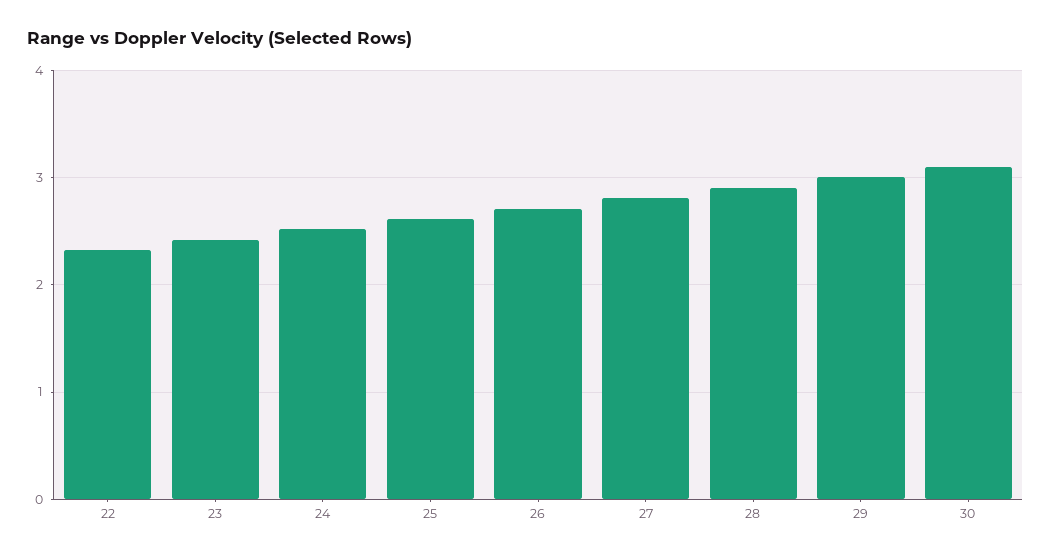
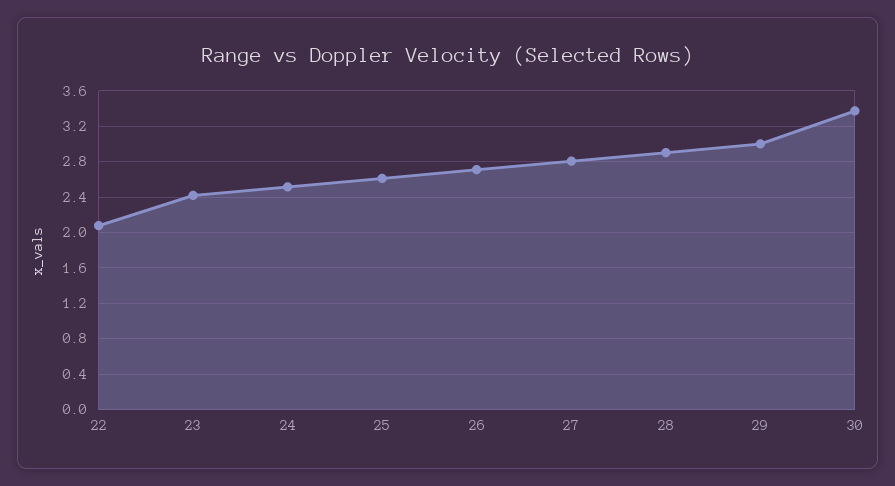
  {
-   "22": 2.3,
+   "22": 2.1,
    "23": 2.4,
    "24": 2.5,
    "25": 2.6,
    "26": 2.7,
    "27": 2.8,
    "28": 2.9,
    "29": 3,
-   "30": 3.1
+   "30": 3.4
  }

